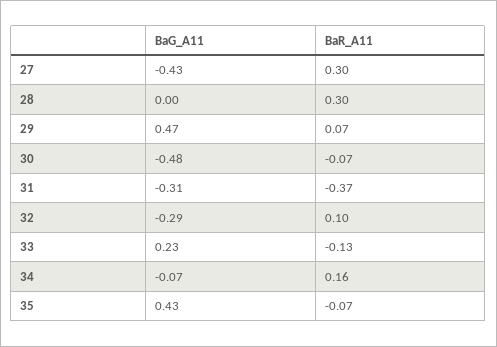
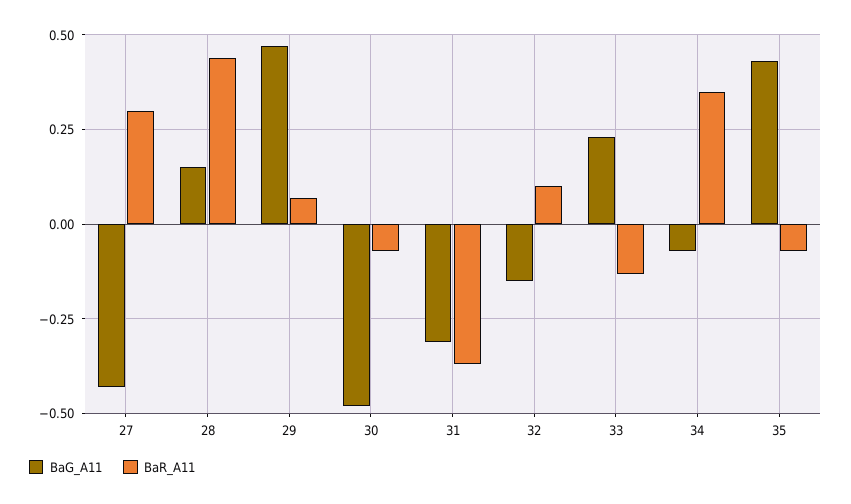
  {
    "BaG_A11": {
      "27": -0.43,
-     "28": 0,
+     "28": 0.15,
      "29": 0.47,
      "30": -0.48,
      "31": -0.31,
-     "32": -0.29,
+     "32": -0.15,
      "33": 0.23,
      "34": -0.07,
      "35": 0.43
    },
    "BaR_A11": {
      "27": 0.3,
-     "28": 0.3,
+     "28": 0.45,
      "29": 0.07,
      "30": -0.07,
      "31": -0.37,
      "32": 0.1,
      "33": -0.13,
-     "34": 0.16,
+     "34": 0.35,
      "35": -0.07
    }
  }

